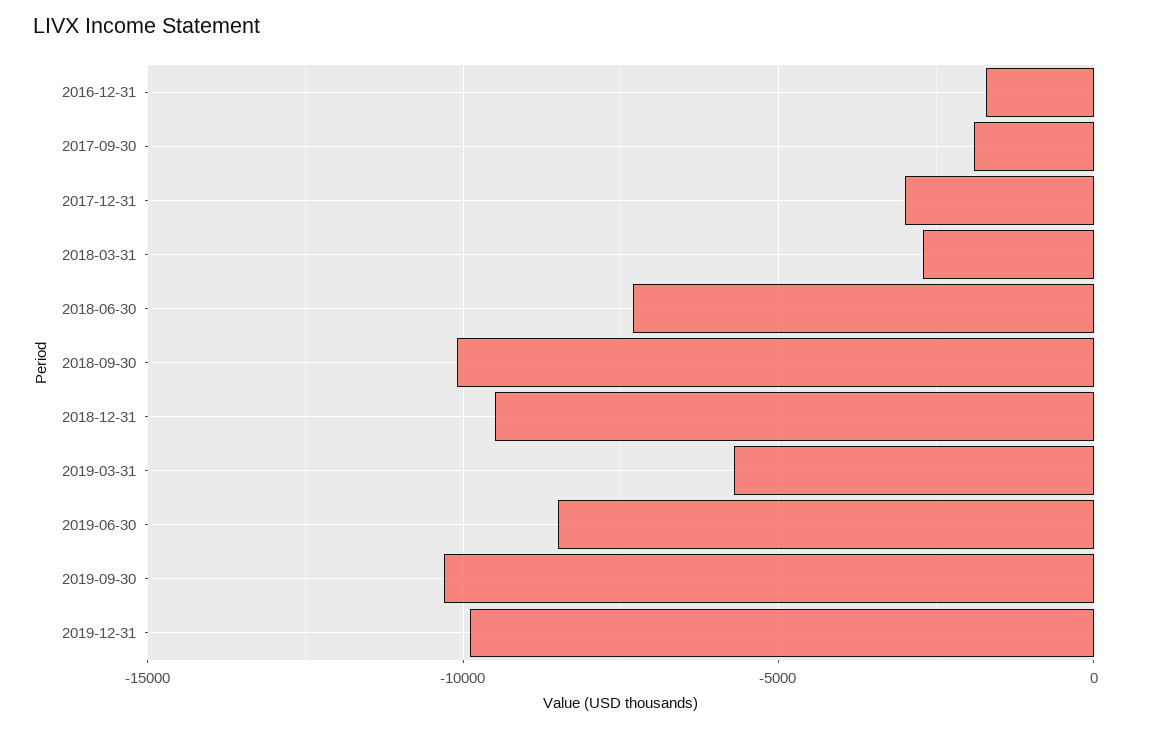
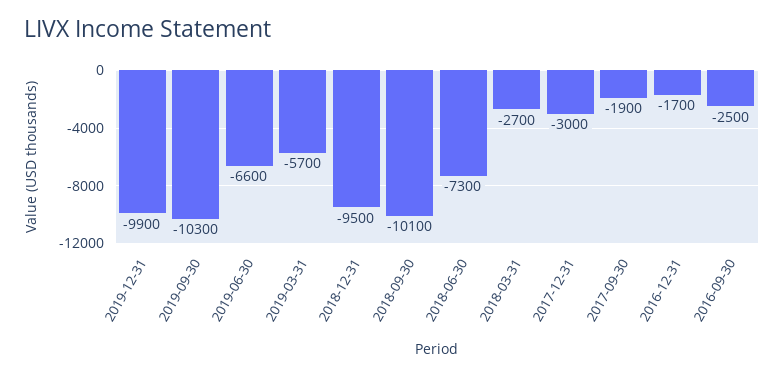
  {
    "2016-12-31": -1700,
    "2017-09-30": -1900,
    "2017-12-31": -3000,
    "2018-03-31": -2700,
    "2018-06-30": -7300,
    "2018-09-30": -10100,
    "2018-12-31": -9500,
    "2019-03-31": -5700,
-   "2019-06-30": -8500,
+   "2019-06-30": -6600,
    "2019-09-30": -10300,
-   "2019-12-31": -9900
+   "2019-12-31": -9900,
+   "2016-09-30": -2500
  }

